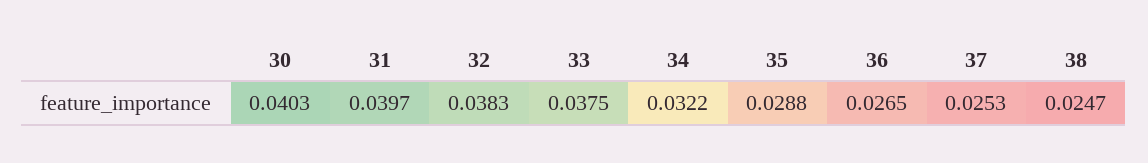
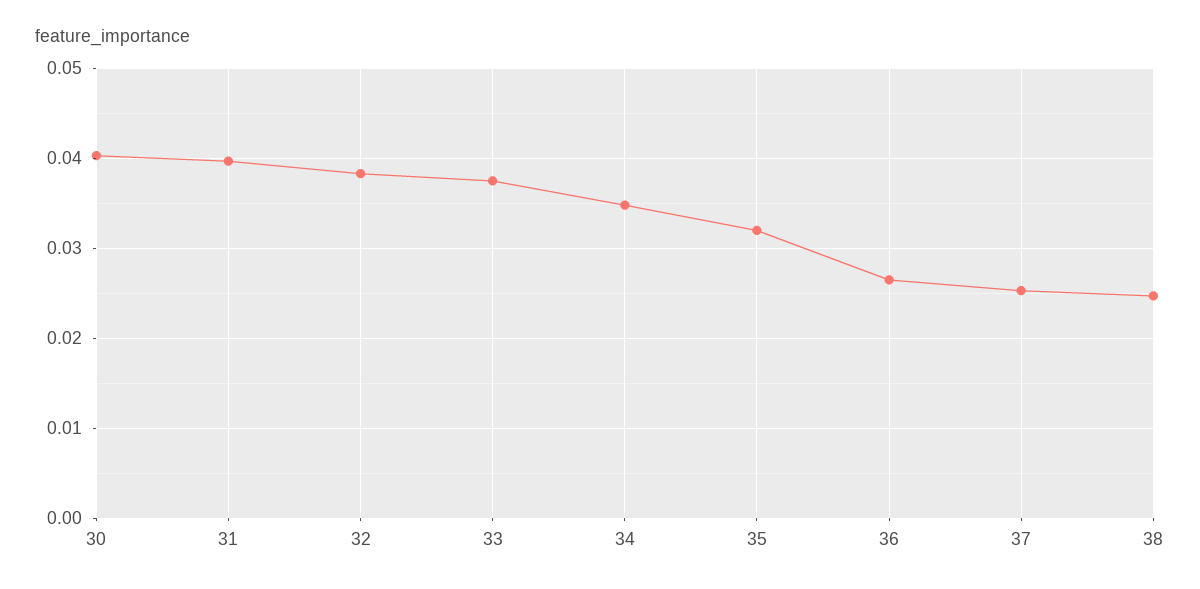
  {
    "30": 0.0403,
    "31": 0.0397,
    "32": 0.0383,
    "33": 0.0375,
-   "34": 0.0322,
+   "34": 0.035,
-   "35": 0.0288,
+   "35": 0.032,
    "36": 0.0265,
    "37": 0.0253,
    "38": 0.0247
  }

